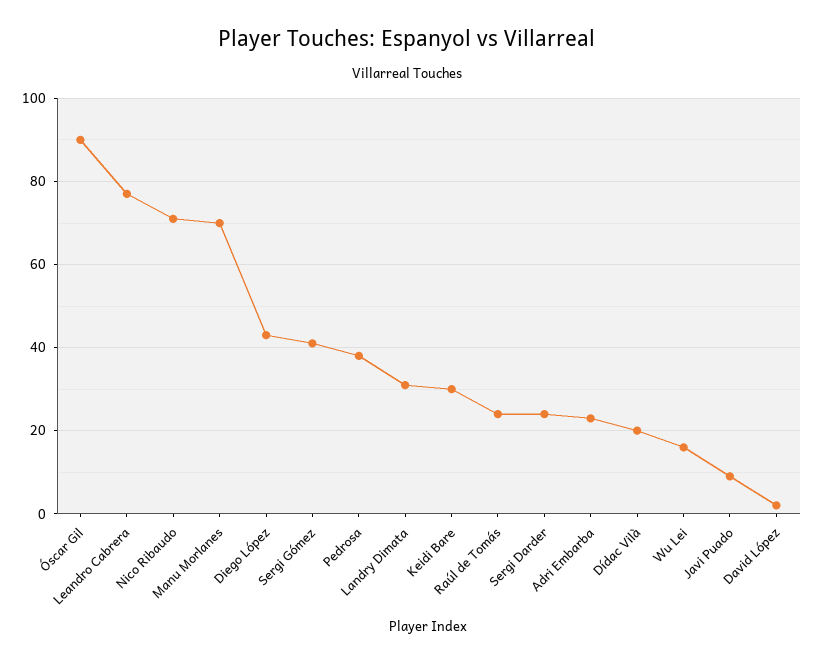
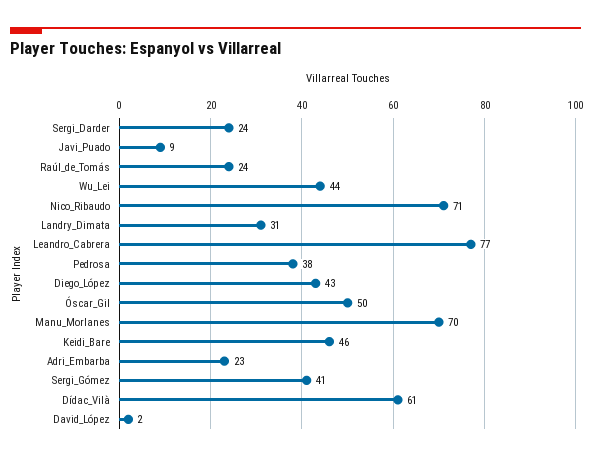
  {
-   "Óscar Gil": 90,
+   "Óscar Gil": 50,
    "Leandro Cabrera": 77,
    "Nico Ribaudo": 71,
    "Manu Morlanes": 70,
    "Diego López": 43,
    "Sergi Gómez": 41,
    "Pedrosa": 38,
    "Landry Dimata": 31,
-   "Keidi Bare": 30,
+   "Keidi Bare": 46,
    "Raúl de Tomás": 24,
    "Sergi Darder": 24,
    "Adri Embarba": 23,
-   "Dídac Vilà": 20,
+   "Dídac Vilà": 61,
-   "Wu Lei": 15,
+   "Wu Lei": 44,
    "Javi Puado": 9,
    "David López": 2
  }

